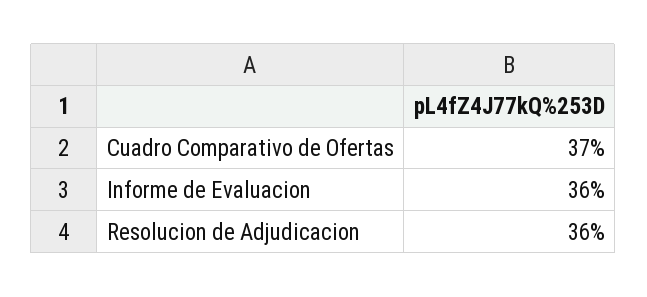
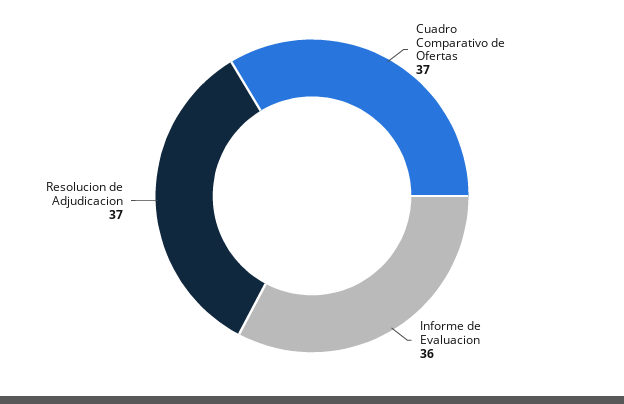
  {
    "Cuadro Comparativo de Ofertas": 37,
    "Informe de Evaluacion": 36,
-   "Resolucion de Adjudicacion": 36
+   "Resolucion de Adjudicacion": 37
  }

